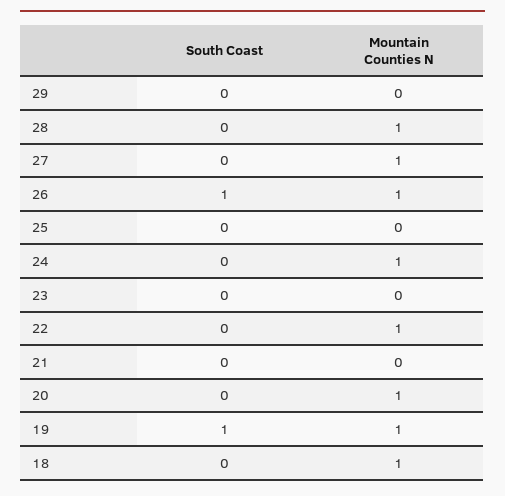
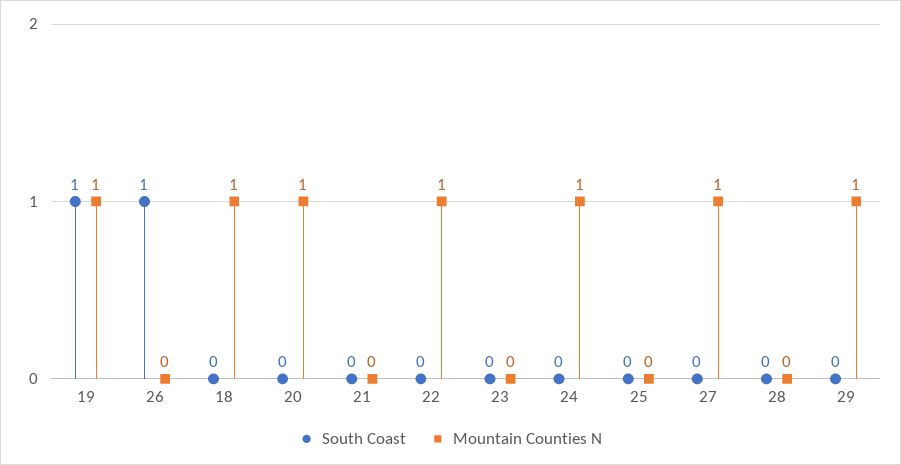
  {
    "South Coast": {
      "29": 0,
      "28": 0,
      "27": 0,
      "26": 1,
      "25": 0,
      "24": 0,
      "23": 0,
      "22": 0,
      "21": 0,
      "20": 0,
      "19": 1,
      "18": 0
    },
    "Mountain Counties N": {
-     "29": 0,
+     "29": 1,
-     "28": 1,
+     "28": 0,
      "27": 1,
-     "26": 1,
+     "26": 0,
      "25": 0,
      "24": 1,
      "23": 0,
      "22": 1,
      "21": 0,
      "20": 1,
      "19": 1,
      "18": 1
    }
  }

